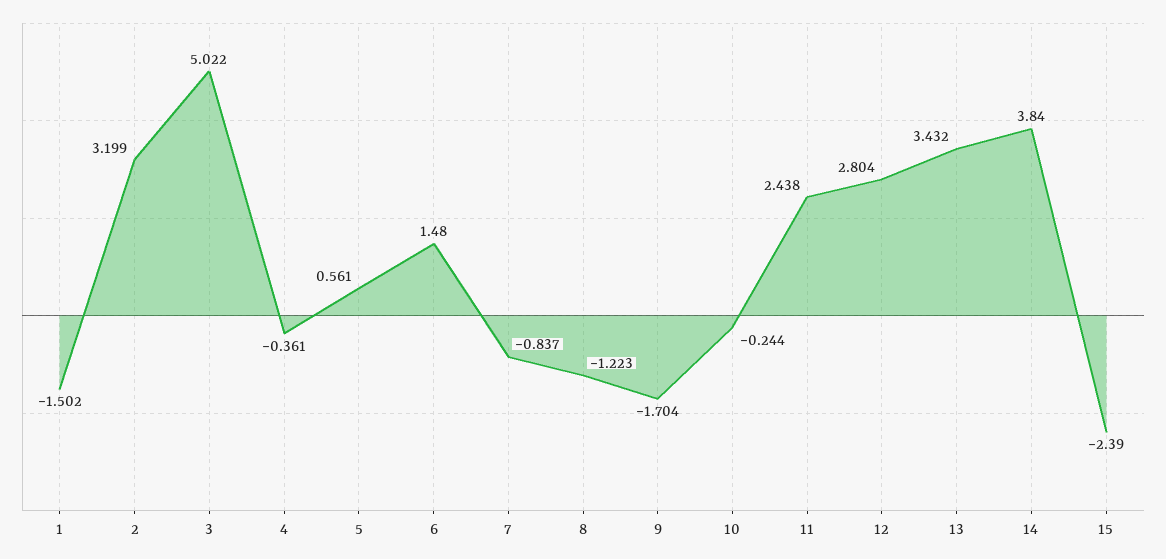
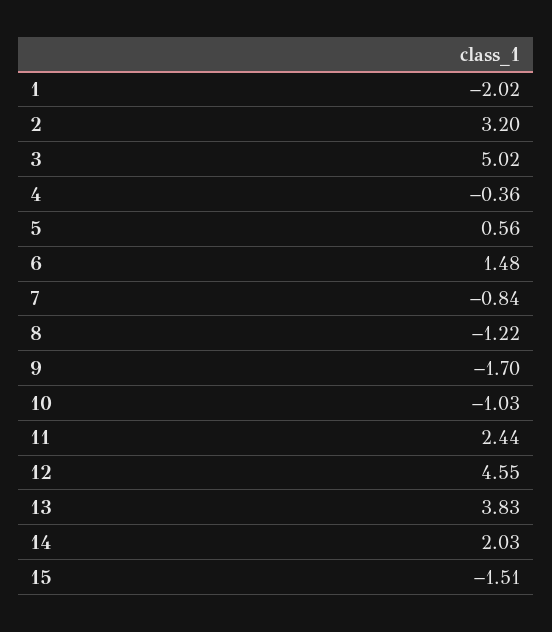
  {
-   "1": -1.502,
+   "1": -2.02,
    "2": 3.199,
    "3": 5.022,
    "4": -0.361,
    "5": 0.561,
    "6": 1.48,
    "7": -0.837,
    "8": -1.223,
    "9": -1.704,
-   "10": -0.244,
+   "10": -1.03,
    "11": 2.438,
-   "12": 2.804,
+   "12": 4.55,
-   "13": 3.432,
+   "13": 3.83,
-   "14": 3.84,
+   "14": 2.03,
-   "15": -2.39
+   "15": -1.51
  }

